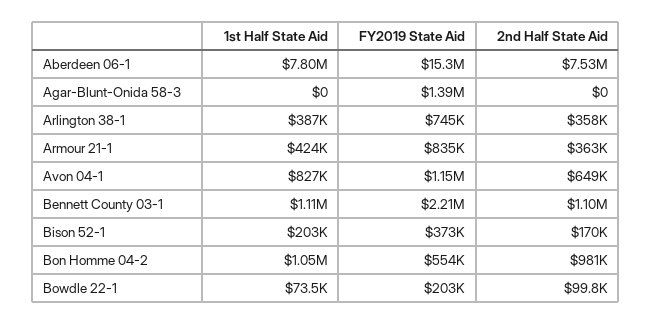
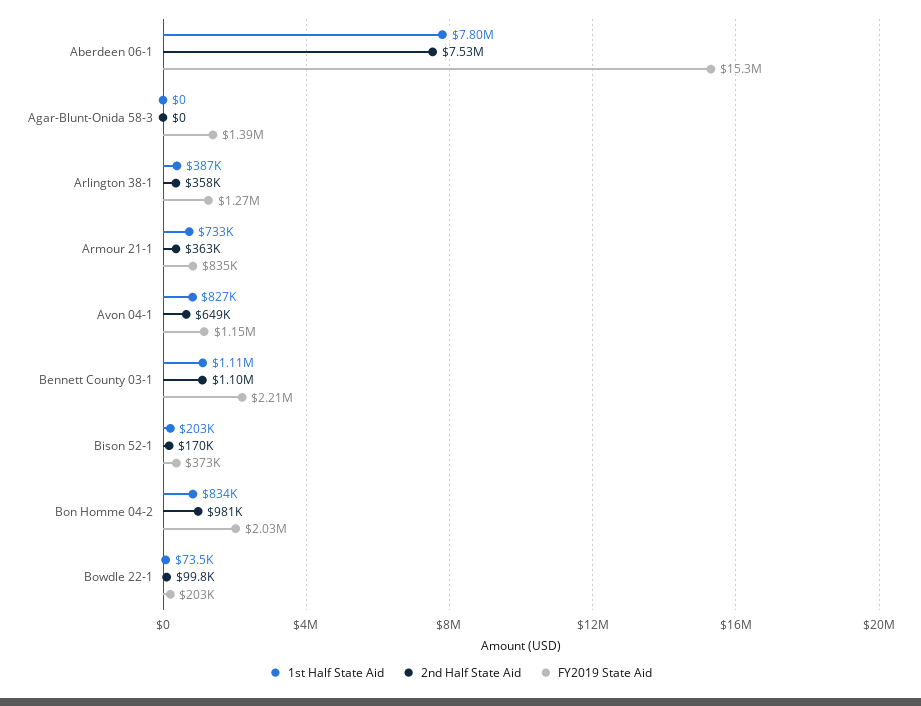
  {
    "1st Half State Aid": {
      "Aberdeen 06-1": 7800000,
      "Agar-Blunt-Onida 58-3": 0,
      "Arlington 38-1": 387000,
-     "Armour 21-1": 424000,
+     "Armour 21-1": 733000,
      "Avon 04-1": 827000,
      "Bennett County 03-1": 1110000,
      "Bison 52-1": 203000,
-     "Bon Homme 04-2": 1050000,
+     "Bon Homme 04-2": 834000,
      "Bowdle 22-1": 73500
    },
    "FY2019 State Aid": {
      "Aberdeen 06-1": 15300000,
      "Agar-Blunt-Onida 58-3": 1390000,
-     "Arlington 38-1": 745000,
+     "Arlington 38-1": 1270000,
      "Armour 21-1": 835000,
      "Avon 04-1": 1150000,
      "Bennett County 03-1": 2210000,
      "Bison 52-1": 373000,
-     "Bon Homme 04-2": 554000,
+     "Bon Homme 04-2": 2030000,
      "Bowdle 22-1": 203000
    },
    "2nd Half State Aid": {
      "Aberdeen 06-1": 7530000,
      "Agar-Blunt-Onida 58-3": 0,
      "Arlington 38-1": 358000,
      "Armour 21-1": 363000,
      "Avon 04-1": 649000,
      "Bennett County 03-1": 1100000,
      "Bison 52-1": 170000,
      "Bon Homme 04-2": 981000,
      "Bowdle 22-1": 99800
    }
  }

